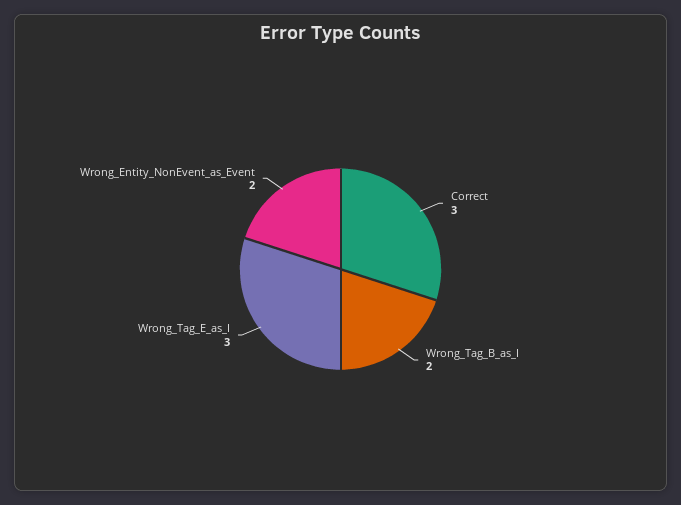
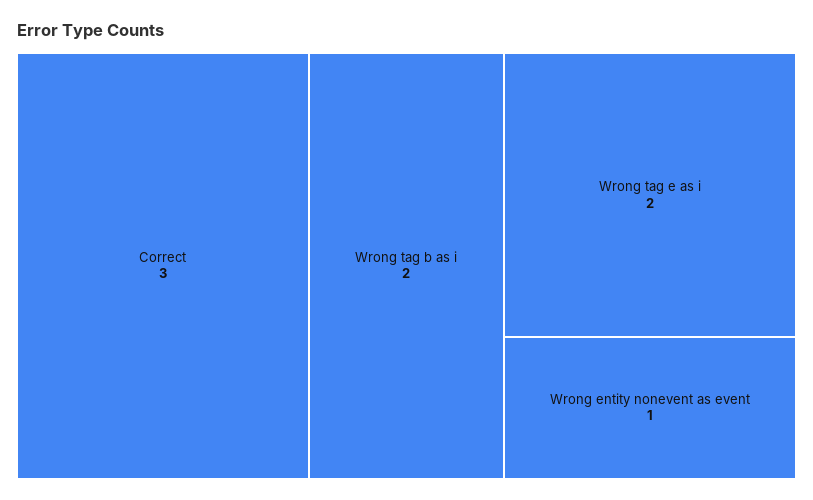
  {
    "Correct": 3,
    "Wrong_Tag_B_as_I": 2,
-   "Wrong_Tag_E_as_I": 3,
+   "Wrong_Tag_E_as_I": 2,
-   "Wrong_Entity_NonEvent_as_Event": 2
+   "Wrong_Entity_NonEvent_as_Event": 1
  }

